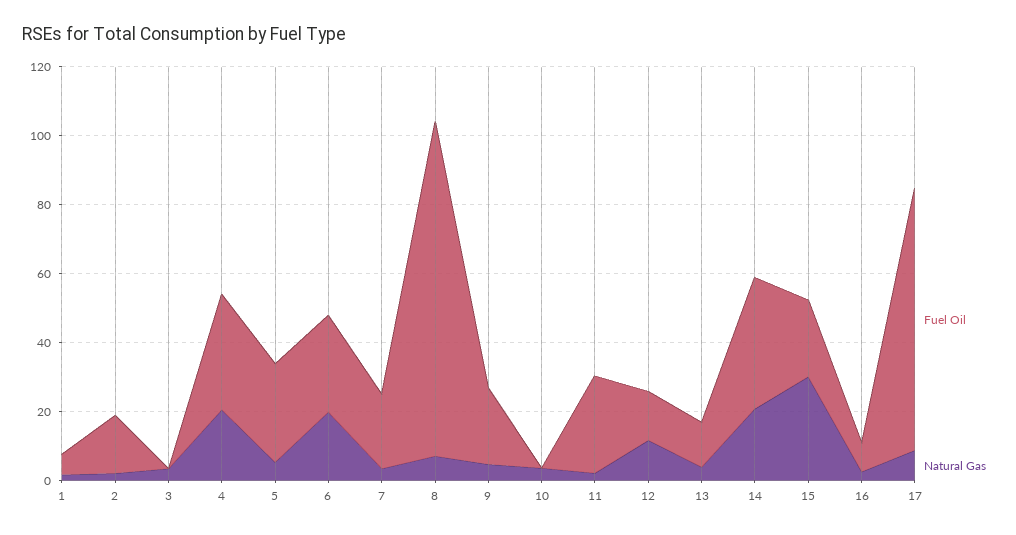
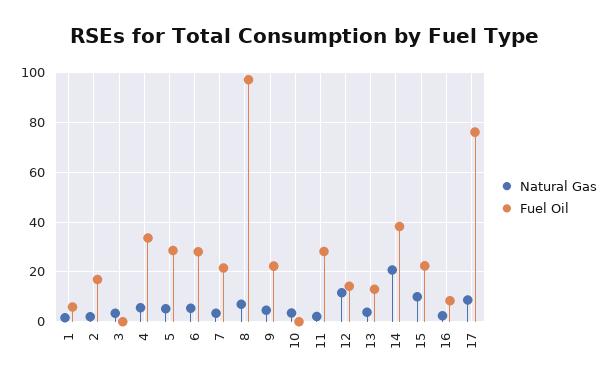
  {
    "Fuel Oil": {
      "1": 5,
      "2": 17.5,
      "3": 0,
      "4": 32.5,
      "5": 27.5,
      "6": 27.5,
      "7": 22.5,
      "8": 97.5,
      "9": 22.5,
      "10": 0,
      "11": 27.5,
      "12": 15,
      "13": 12.5,
      "14": 37.5,
      "15": 22.5,
      "16": 7.5,
      "17": 75
    },
    "Natural Gas": {
      "1": 2.5,
      "2": 2.5,
      "3": 2.5,
-     "4": 20,
+     "4": 5,
      "5": 5,
-     "6": 20,
+     "6": 5,
      "7": 2.5,
      "8": 7.5,
      "9": 5,
      "10": 2.5,
      "11": 2.5,
      "12": 12.5,
      "13": 5,
      "14": 20,
-     "15": 30,
+     "15": 10,
      "16": 2.5,
      "17": 7.5
    }
  }

